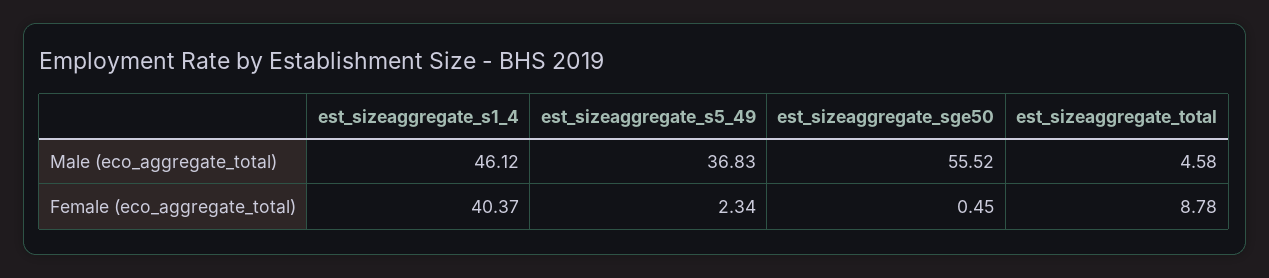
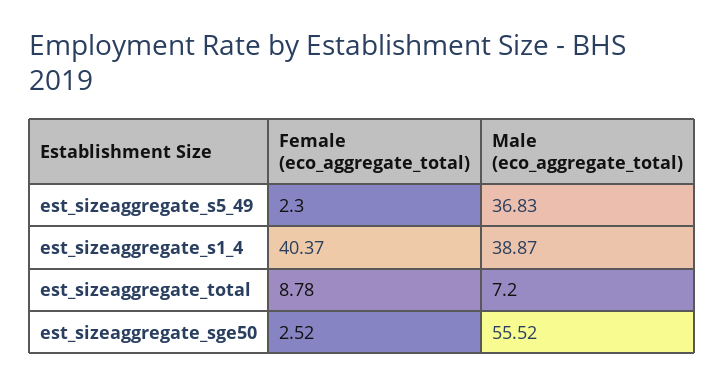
  {
    "est_sizeaggregate_s1_4": {
-     "Male (eco_aggregate_total)": 46.12,
+     "Male (eco_aggregate_total)": 38.87,
      "Female (eco_aggregate_total)": 40.37
    },
    "est_sizeaggregate_s5_49": {
      "Male (eco_aggregate_total)": 36.83,
-     "Female (eco_aggregate_total)": 2.34
+     "Female (eco_aggregate_total)": 2.3
    },
    "est_sizeaggregate_sge50": {
      "Male (eco_aggregate_total)": 55.52,
-     "Female (eco_aggregate_total)": 0.45
+     "Female (eco_aggregate_total)": 2.52
    },
    "est_sizeaggregate_total": {
-     "Male (eco_aggregate_total)": 4.58,
+     "Male (eco_aggregate_total)": 7.2,
      "Female (eco_aggregate_total)": 8.78
    }
  }

